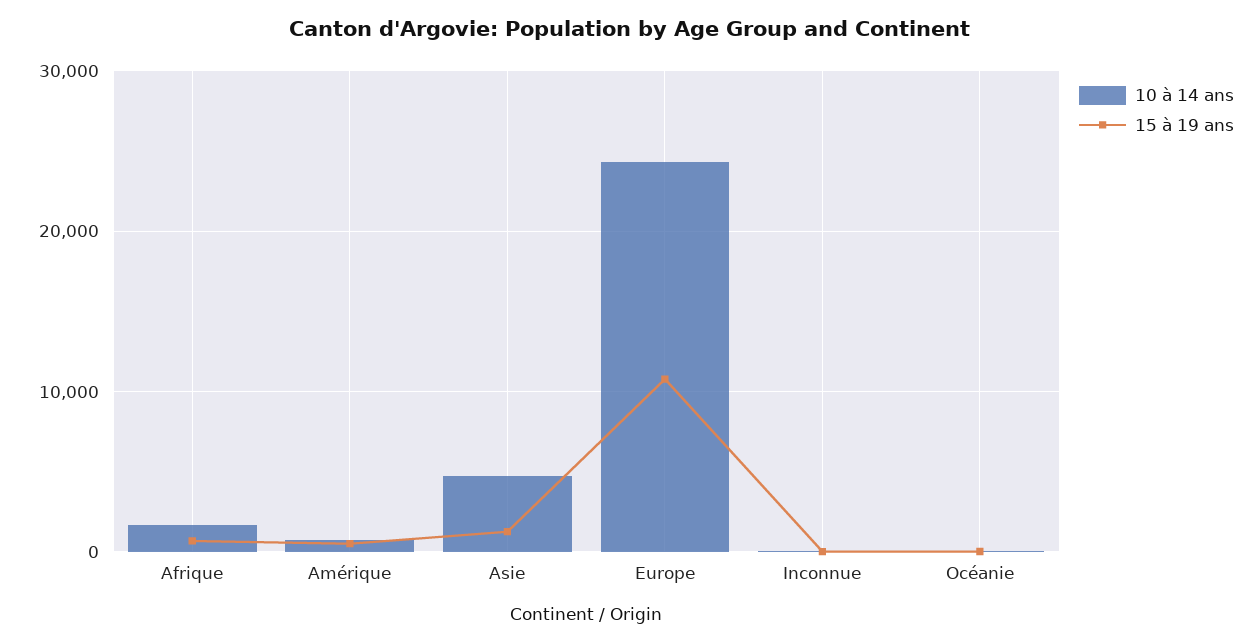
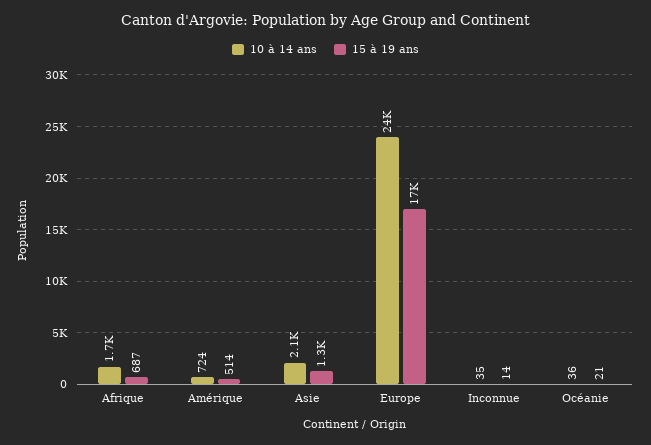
  {
    "10 à 14 ans": {
      "Afrique": 1700,
      "Amérique": 724,
-     "Asie": 5000,
+     "Asie": 2100,
      "Europe": 24000,
      "Inconnue": 35,
      "Océanie": 36
    },
    "15 à 19 ans": {
      "Afrique": 687,
      "Amérique": 514,
      "Asie": 1300,
-     "Europe": 11000,
+     "Europe": 17000,
      "Inconnue": 14,
      "Océanie": 21
    }
  }

